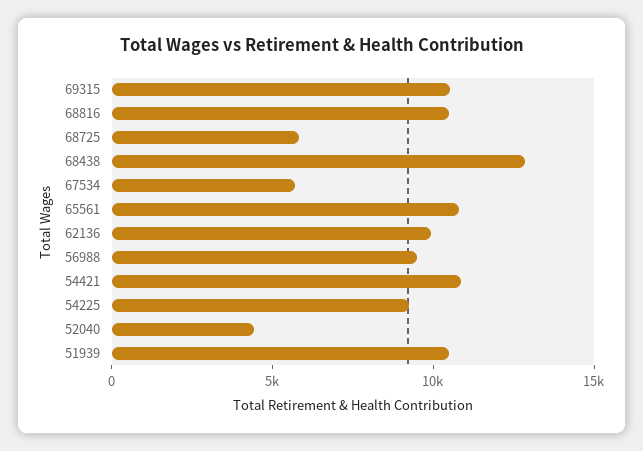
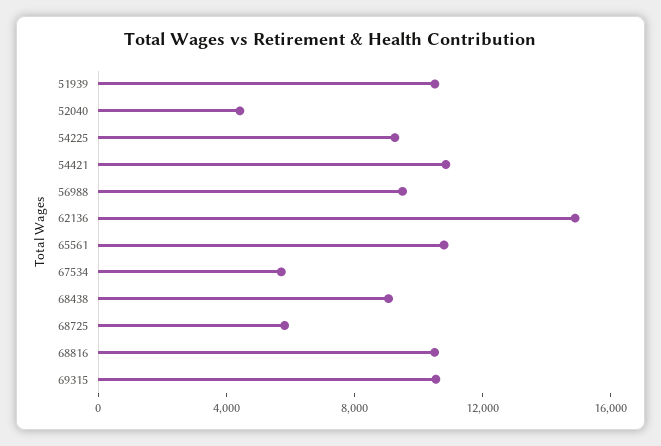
  {
    "69315": 11000,
    "68816": 10000,
    "68725": 6000,
-   "68438": 13000,
+   "68438": 9000,
    "67534": 6000,
    "65561": 11000,
-   "62136": 10000,
+   "62136": 15000,
    "56988": 9000,
    "54421": 11000,
    "54225": 9000,
    "52040": 4000,
    "51939": 11000
  }

